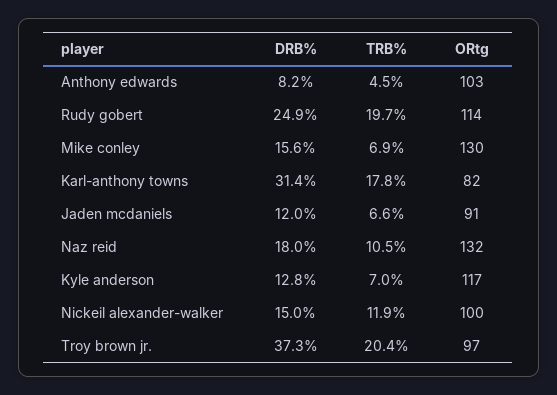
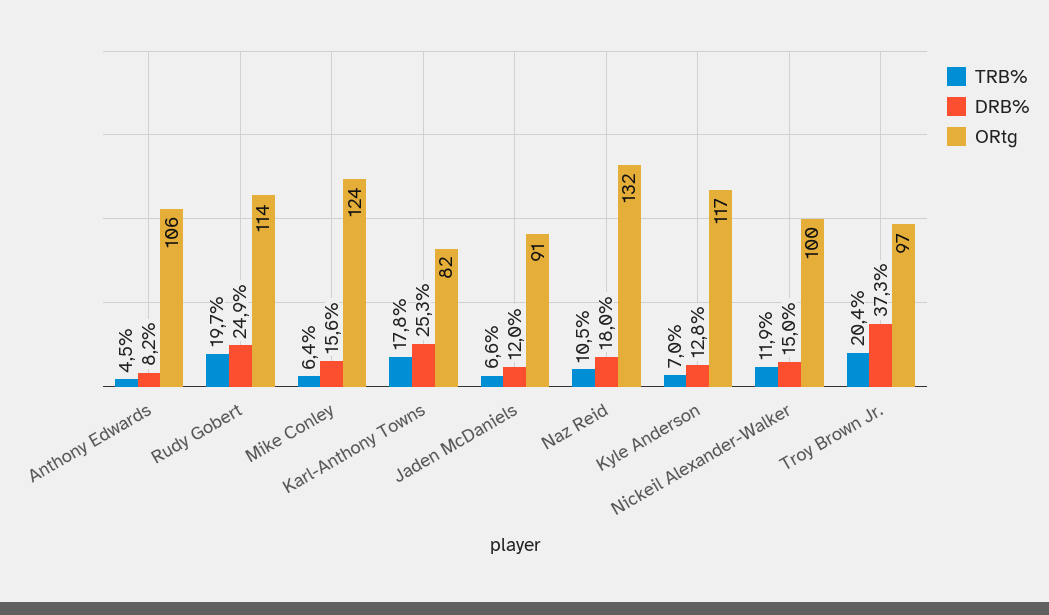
  {
    "DRB%": {
      "Anthony edwards": 8.2,
      "Rudy gobert": 24.9,
      "Mike conley": 15.6,
-     "Karl-anthony towns": 31.4,
+     "Karl-anthony towns": 25.3,
      "Jaden mcdaniels": 12,
      "Naz reid": 18,
      "Kyle anderson": 12.8,
      "Nickeil alexander-walker": 15,
      "Troy brown jr.": 37.3
    },
    "TRB%": {
      "Anthony edwards": 4.5,
      "Rudy gobert": 19.7,
-     "Mike conley": 6.9,
+     "Mike conley": 6.4,
      "Karl-anthony towns": 17.8,
      "Jaden mcdaniels": 6.6,
      "Naz reid": 10.5,
      "Kyle anderson": 7,
      "Nickeil alexander-walker": 11.9,
      "Troy brown jr.": 20.4
    },
    "ORtg": {
-     "Anthony edwards": 103,
+     "Anthony edwards": 106,
      "Rudy gobert": 114,
-     "Mike conley": 130,
+     "Mike conley": 124,
      "Karl-anthony towns": 82,
      "Jaden mcdaniels": 91,
      "Naz reid": 132,
      "Kyle anderson": 117,
      "Nickeil alexander-walker": 100,
      "Troy brown jr.": 97
    }
  }

